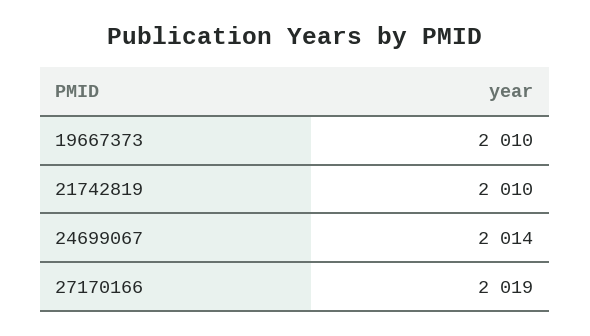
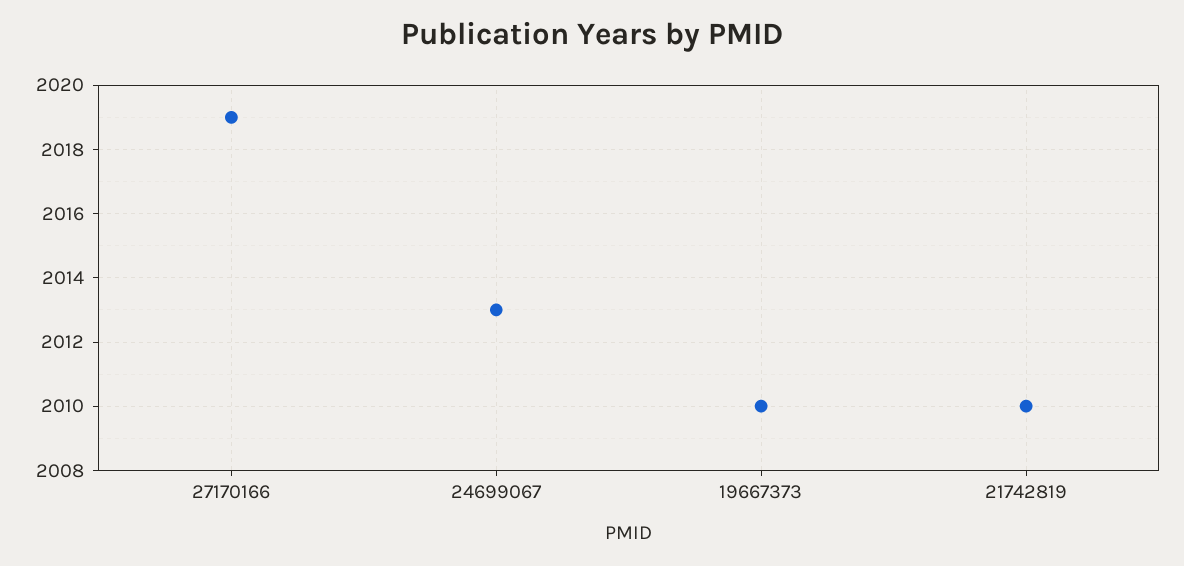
  {
    "19667373": 2010,
    "21742819": 2010,
-   "24699067": 2014,
+   "24699067": 2013,
    "27170166": 2019
  }

